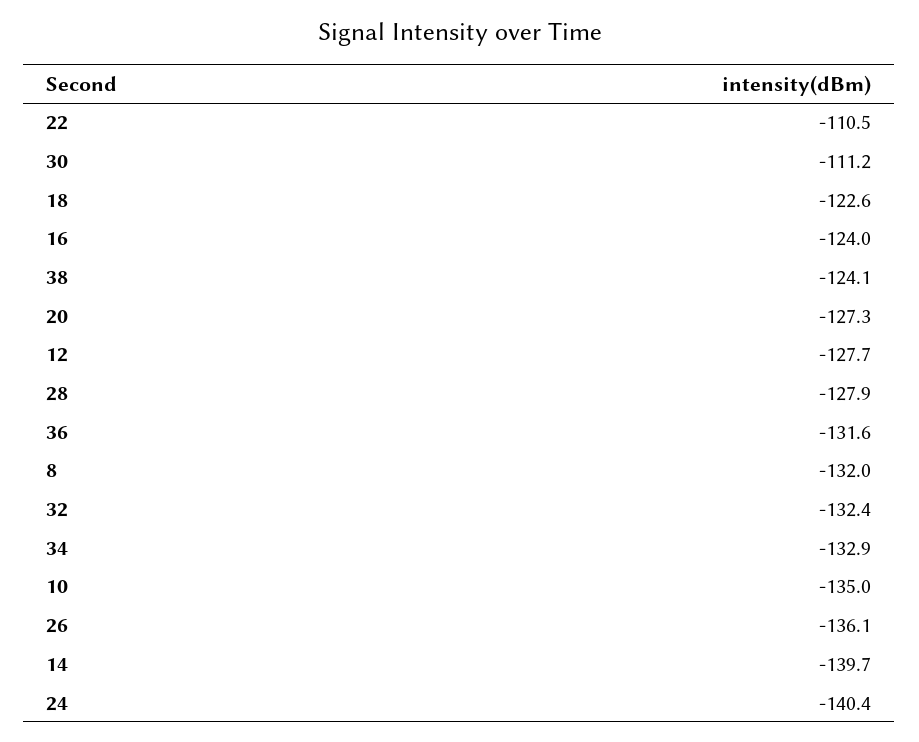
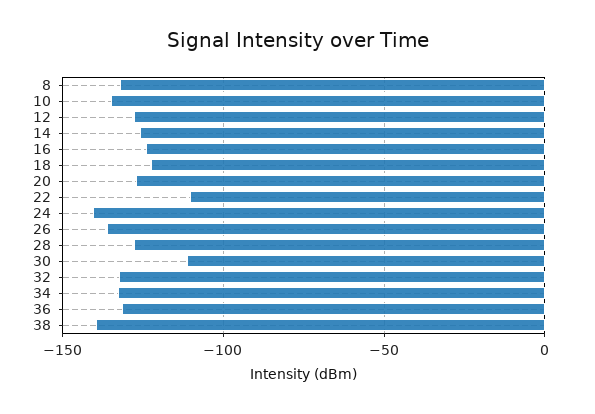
  {
    "22": -110.5,
    "30": -111.2,
    "18": -122.6,
    "16": -124,
-   "38": -124.1,
+   "38": -140,
    "20": -127.3,
    "12": -127.7,
    "28": -127.9,
    "36": -131.6,
    "8": -132,
    "32": -132.4,
    "34": -132.9,
    "10": -135,
    "26": -136.1,
-   "14": -139.7,
+   "14": -125,
    "24": -140.4
  }

